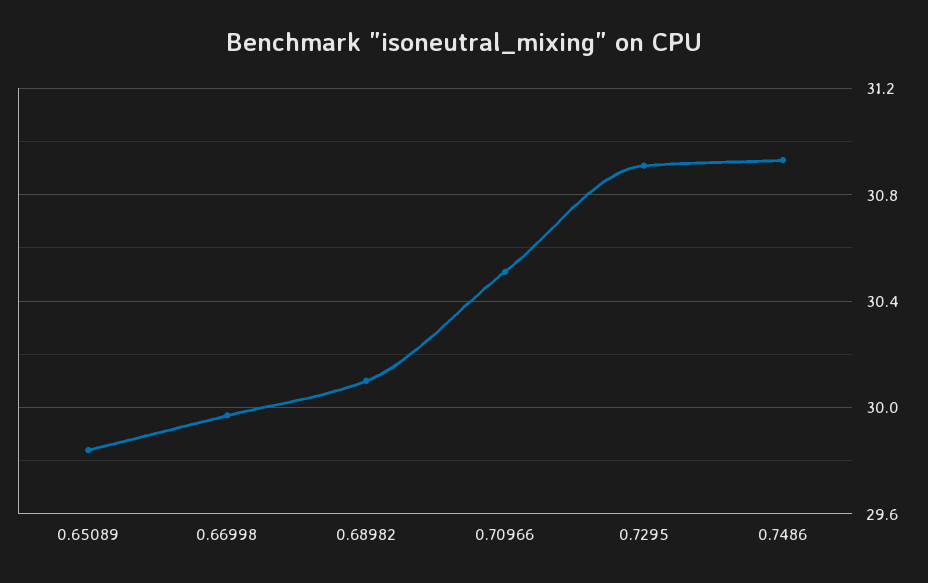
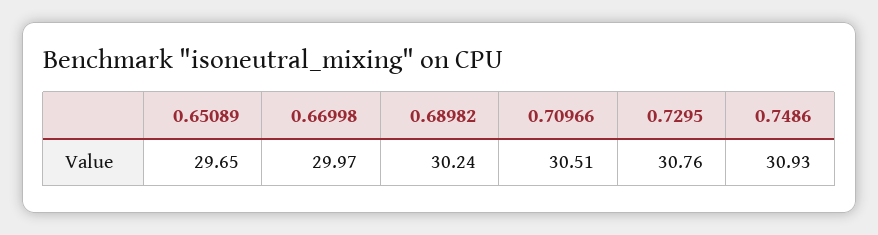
  {
-   "0.65089": 29.85,
+   "0.65089": 29.65,
    "0.66998": 29.97,
-   "0.68982": 30.1,
+   "0.68982": 30.24,
    "0.70966": 30.51,
-   "0.7295": 30.9,
+   "0.7295": 30.76,
    "0.7486": 30.93
  }

